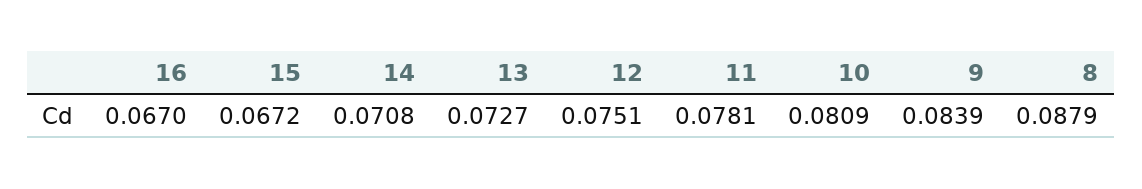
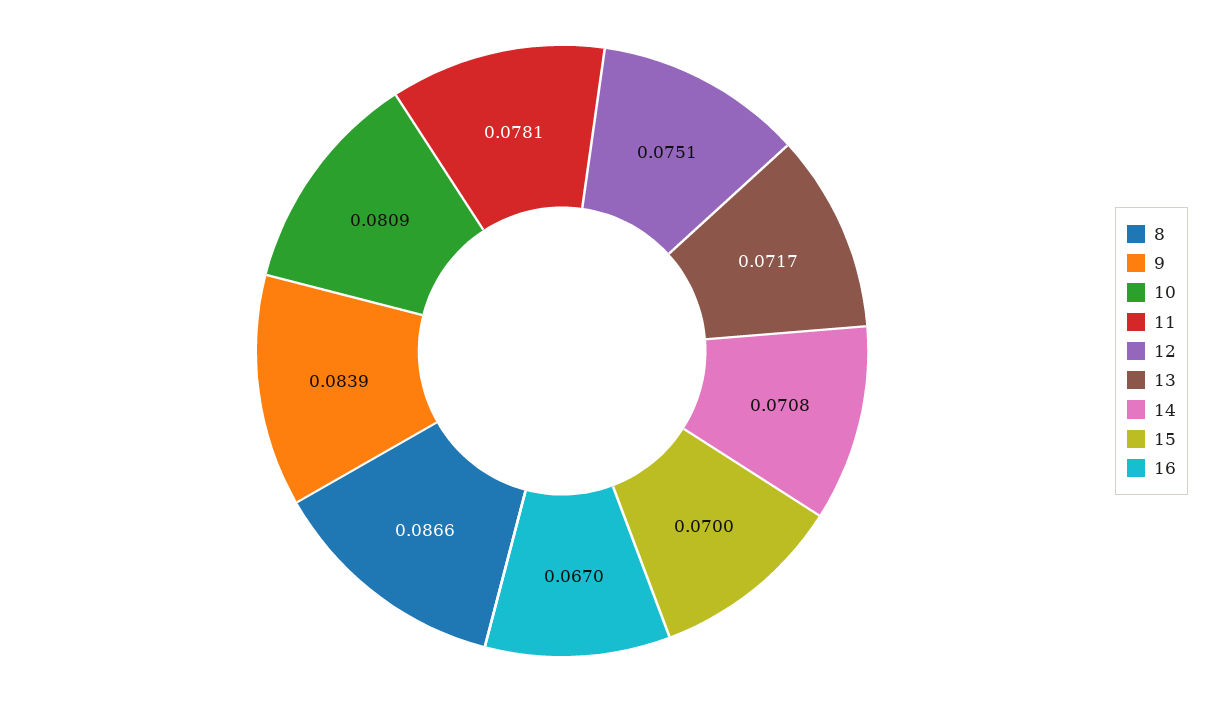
  {
    "16": 0.067,
-   "15": 0.0672,
+   "15": 0.07,
    "14": 0.0708,
-   "13": 0.0727,
+   "13": 0.0717,
    "12": 0.0751,
    "11": 0.0781,
    "10": 0.0809,
    "9": 0.0839,
-   "8": 0.0879
+   "8": 0.0866
  }

